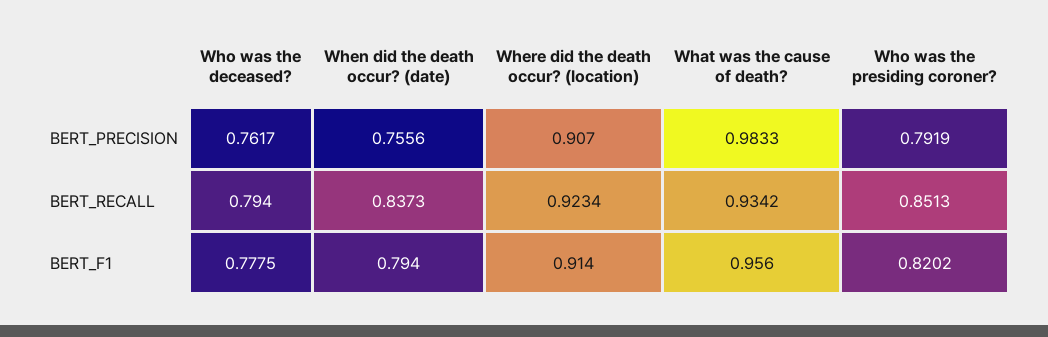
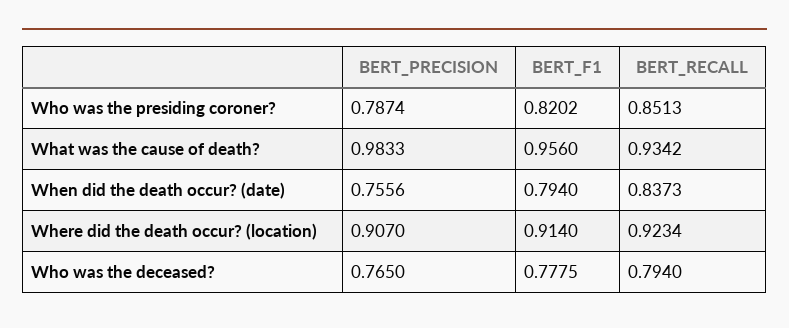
  {
    "Who was the deceased?": {
-     "BERT_PRECISION": 0.7617,
+     "BERT_PRECISION": 0.765,
      "BERT_RECALL": 0.794,
      "BERT_F1": 0.7775
    },
    "When did the death occur? (date)": {
      "BERT_PRECISION": 0.7556,
      "BERT_RECALL": 0.8373,
      "BERT_F1": 0.794
    },
    "Where did the death occur? (location)": {
      "BERT_PRECISION": 0.907,
      "BERT_RECALL": 0.9234,
      "BERT_F1": 0.914
    },
    "What was the cause of death?": {
      "BERT_PRECISION": 0.9833,
      "BERT_RECALL": 0.9342,
      "BERT_F1": 0.956
    },
    "Who was the presiding coroner?": {
-     "BERT_PRECISION": 0.7919,
+     "BERT_PRECISION": 0.7874,
      "BERT_RECALL": 0.8513,
      "BERT_F1": 0.8202
    }
  }

